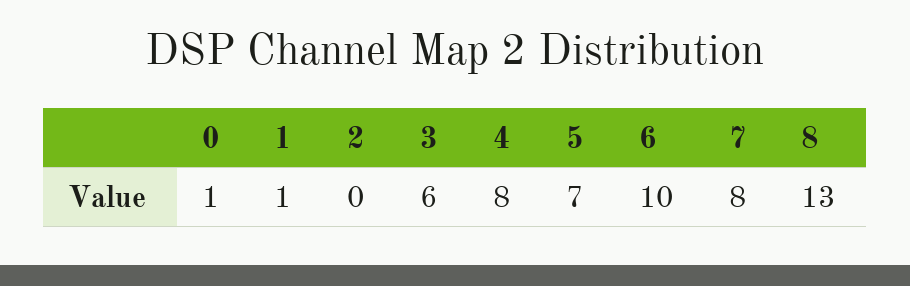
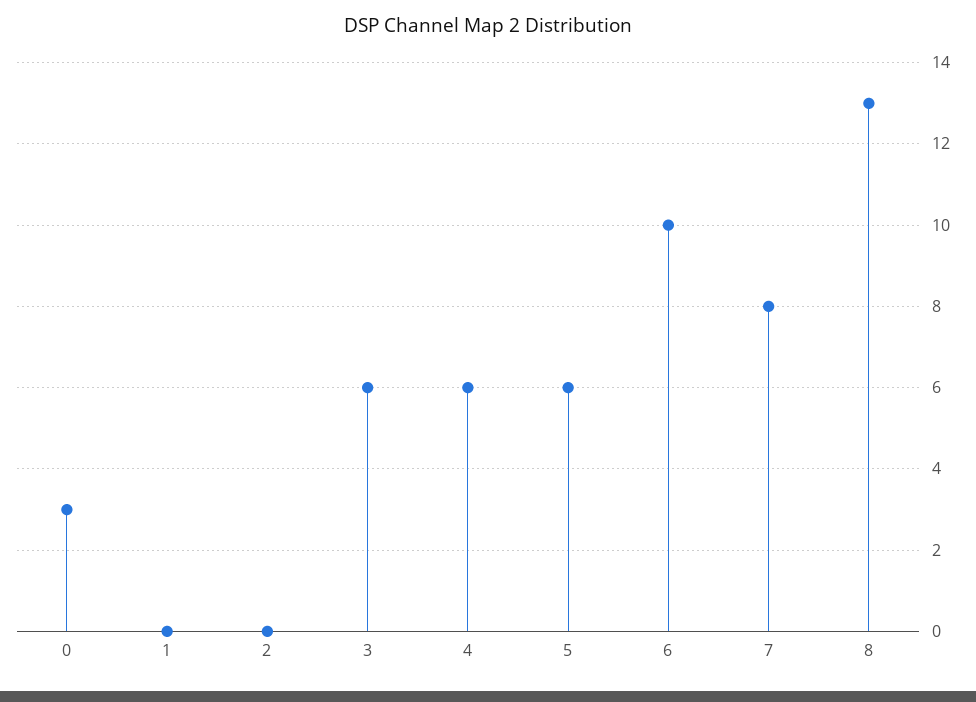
  {
-   "0": 1,
+   "0": 3,
-   "1": 1,
+   "1": 0,
    "2": 0,
    "3": 6,
-   "4": 8,
+   "4": 6,
-   "5": 7,
+   "5": 6,
    "6": 10,
    "7": 8,
    "8": 13
  }

